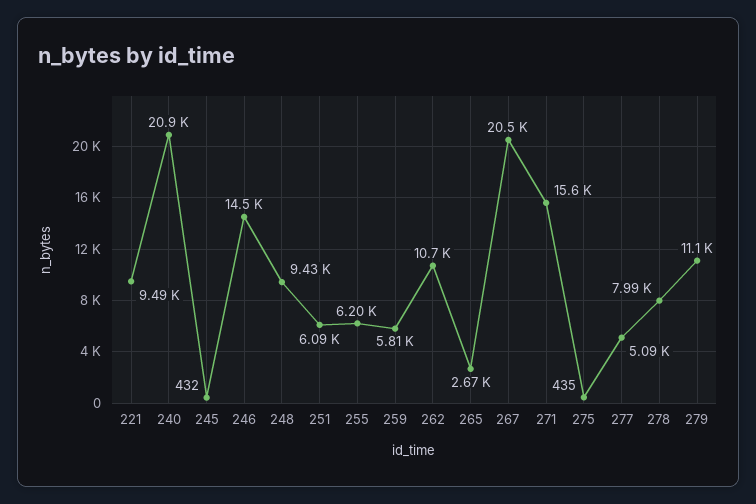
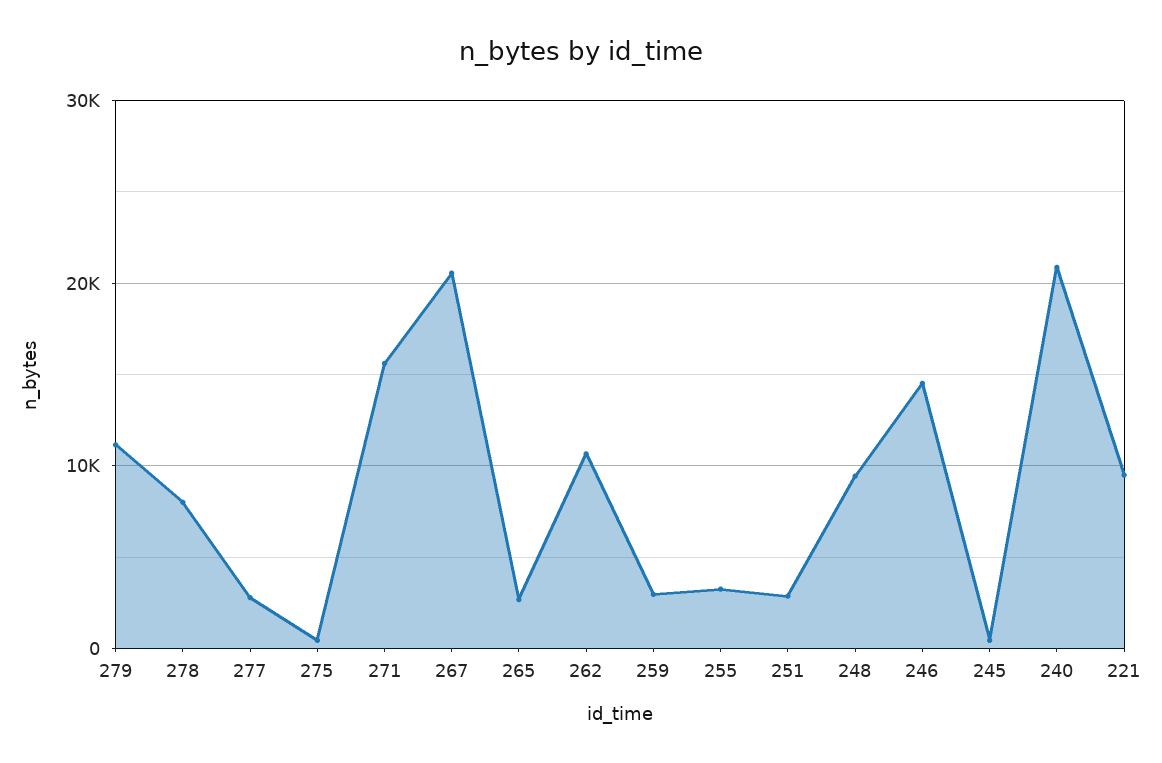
  {
    "221": 9490,
    "240": 20900,
    "245": 432,
    "246": 14500,
    "248": 9430,
-   "251": 6090,
+   "251": 3000,
-   "255": 6200,
+   "255": 3000,
-   "259": 5810,
+   "259": 3000,
    "262": 10700,
    "265": 2670,
    "267": 20500,
    "271": 15600,
    "275": 435,
-   "277": 5090,
+   "277": 3000,
    "278": 7990,
    "279": 11100
  }

